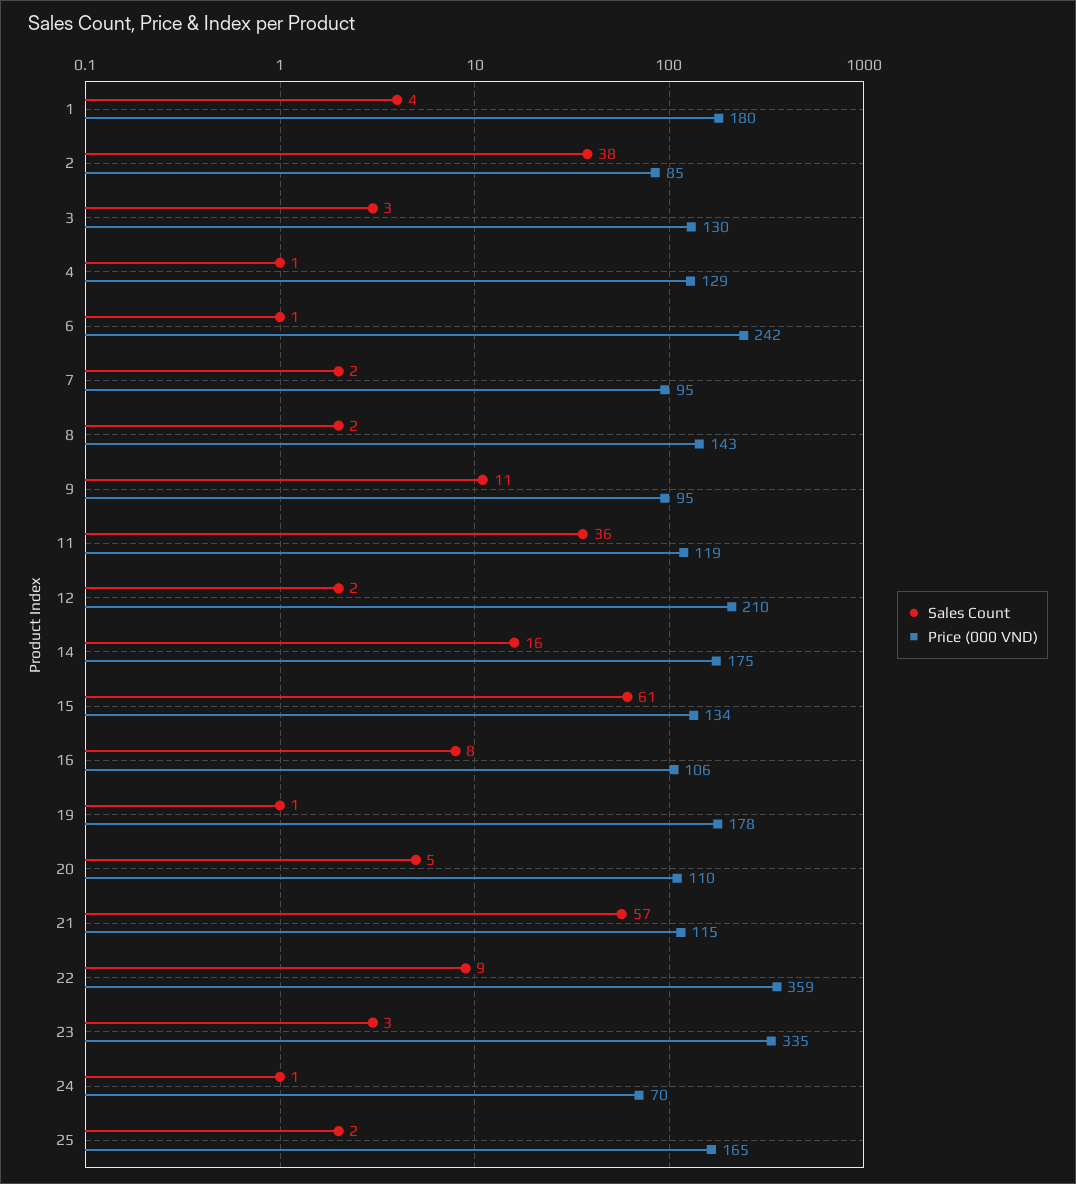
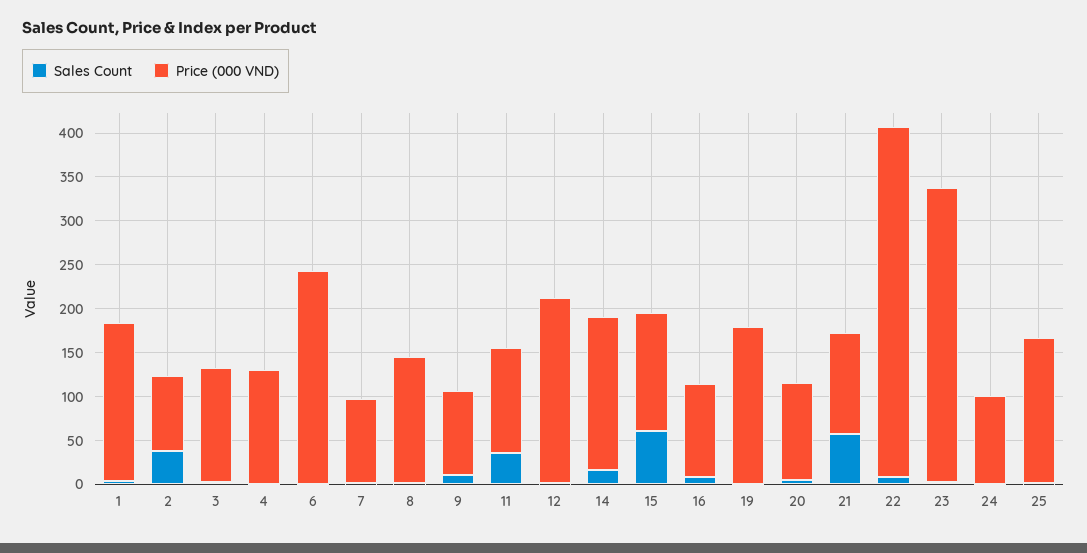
  {
    "Sales Count": {
      "1": 4,
      "2": 38,
      "3": 3,
      "4": 1,
      "6": 1,
      "7": 2,
      "8": 2,
      "9": 11,
      "11": 36,
      "12": 2,
      "14": 16,
      "15": 61,
      "16": 8,
      "19": 1,
      "20": 5,
      "21": 57,
      "22": 9,
      "23": 3,
      "24": 1,
      "25": 2
    },
    "Price (000 VND)": {
      "1": 180,
      "2": 85,
      "3": 130,
      "4": 129,
      "6": 242,
      "7": 95,
      "8": 143,
      "9": 95,
      "11": 119,
      "12": 210,
      "14": 175,
      "15": 134,
      "16": 106,
      "19": 178,
      "20": 110,
      "21": 115,
-     "22": 359,
+     "22": 400,
      "23": 335,
-     "24": 70,
+     "24": 100,
      "25": 165
    }
  }

